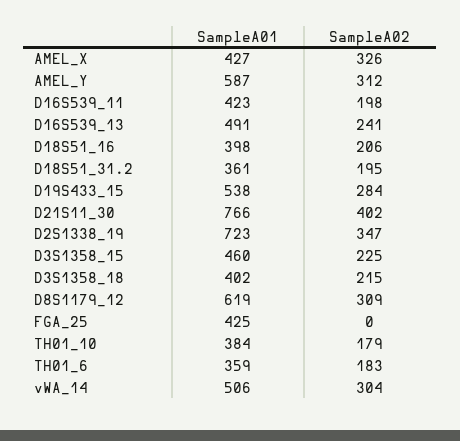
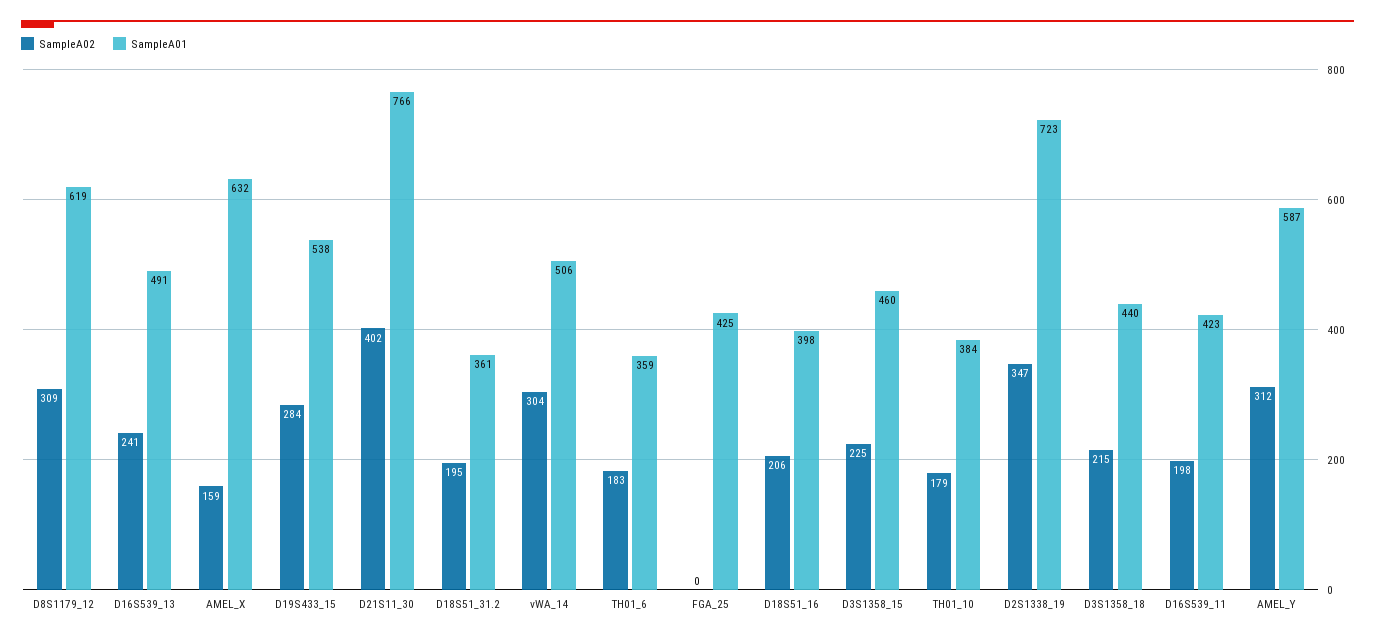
  {
    "SampleA01": {
-     "AMEL_X": 427,
+     "AMEL_X": 632,
      "AMEL_Y": 587,
      "D16S539_11": 423,
      "D16S539_13": 491,
      "D18S51_16": 398,
      "D18S51_31.2": 361,
      "D19S433_15": 538,
      "D21S11_30": 766,
      "D2S1338_19": 723,
      "D3S1358_15": 460,
-     "D3S1358_18": 402,
+     "D3S1358_18": 440,
      "D8S1179_12": 619,
      "FGA_25": 425,
      "TH01_10": 384,
      "TH01_6": 359,
      "vWA_14": 506
    },
    "SampleA02": {
-     "AMEL_X": 326,
+     "AMEL_X": 159,
      "AMEL_Y": 312,
      "D16S539_11": 198,
      "D16S539_13": 241,
      "D18S51_16": 206,
      "D18S51_31.2": 195,
      "D19S433_15": 284,
      "D21S11_30": 402,
      "D2S1338_19": 347,
      "D3S1358_15": 225,
      "D3S1358_18": 215,
      "D8S1179_12": 309,
      "FGA_25": 0,
      "TH01_10": 179,
      "TH01_6": 183,
      "vWA_14": 304
    }
  }

